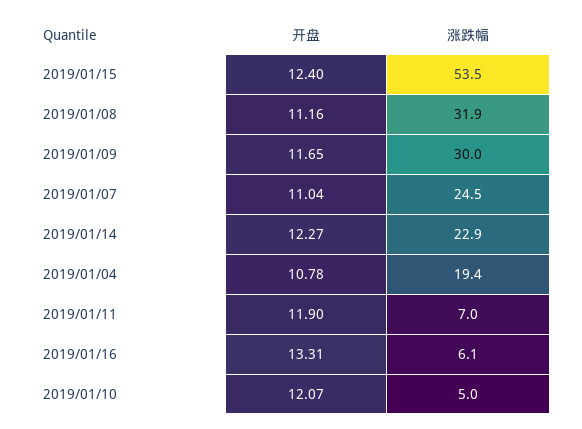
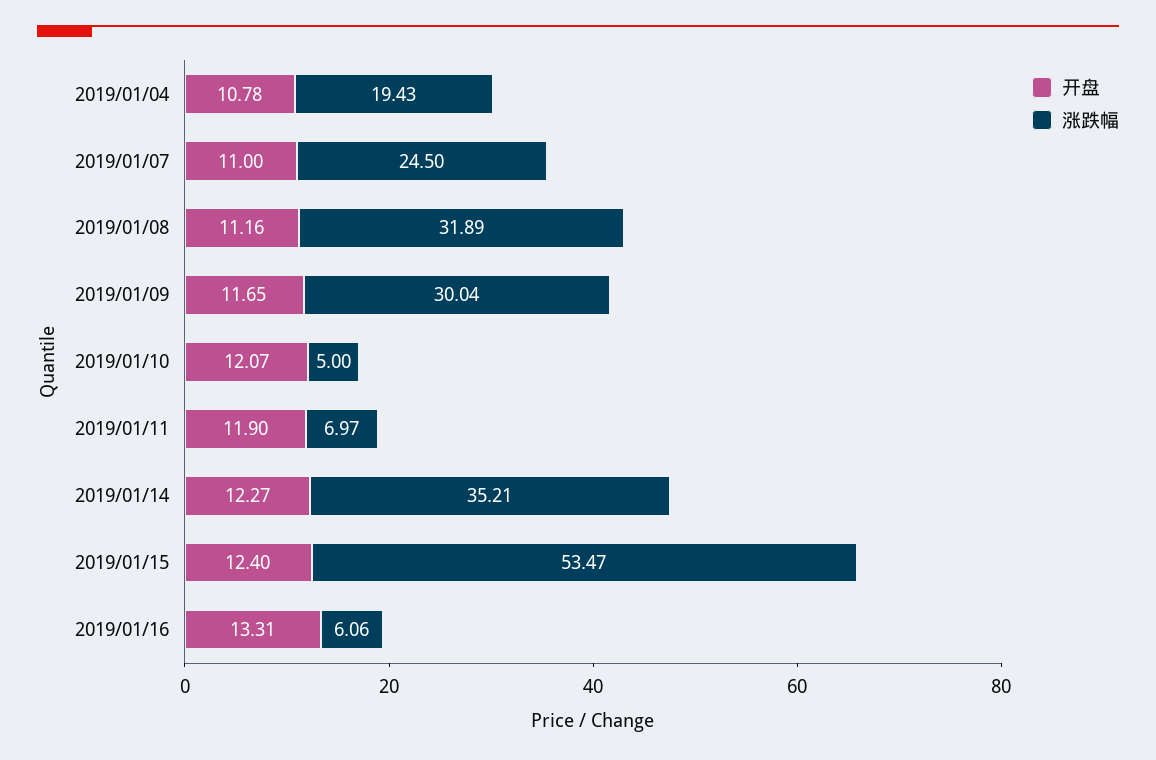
  {
    "开盘": {
      "2019/01/15": 12.4,
      "2019/01/08": 11.16,
      "2019/01/09": 11.65,
-     "2019/01/07": 11.04,
+     "2019/01/07": 11,
      "2019/01/14": 12.27,
      "2019/01/04": 10.78,
      "2019/01/11": 11.9,
      "2019/01/16": 13.31,
      "2019/01/10": 12.07
    },
    "涨跌幅": {
      "2019/01/15": 53.47,
      "2019/01/08": 31.89,
      "2019/01/09": 30.04,
      "2019/01/07": 24.5,
-     "2019/01/14": 22.9,
+     "2019/01/14": 35.21,
      "2019/01/04": 19.43,
      "2019/01/11": 6.97,
      "2019/01/16": 6.06,
      "2019/01/10": 5
    }
  }

